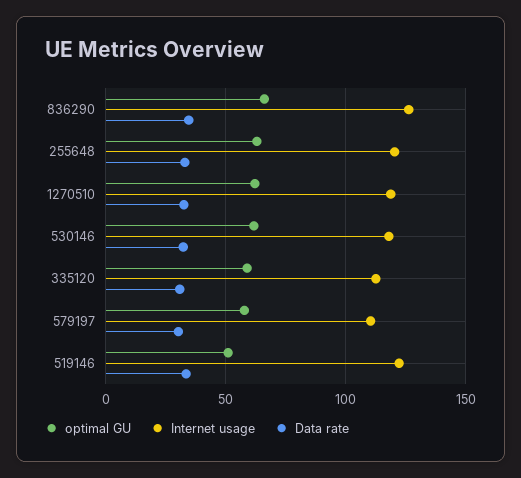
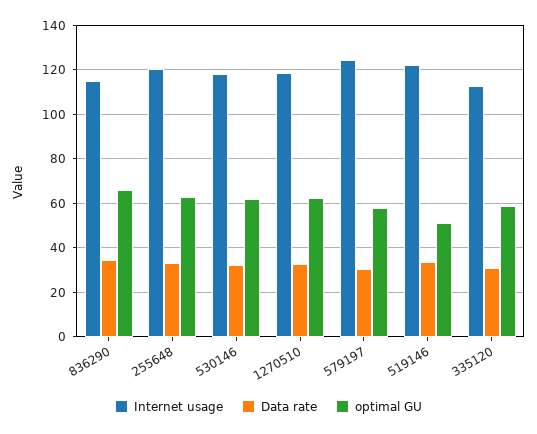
  {
    "optimal GU": {
      "836290": 65,
      "255648": 65,
      "1270510": 60,
      "530146": 60,
      "335120": 60,
      "579197": 60,
      "519146": 50
    },
    "Internet usage": {
-     "836290": 125,
+     "836290": 115,
      "255648": 120,
      "1270510": 120,
      "530146": 120,
      "335120": 115,
-     "579197": 110,
+     "579197": 125,
      "519146": 120
    },
    "Data rate": {
      "836290": 35,
      "255648": 35,
      "1270510": 35,
      "530146": 30,
      "335120": 30,
      "579197": 30,
      "519146": 35
    }
  }

